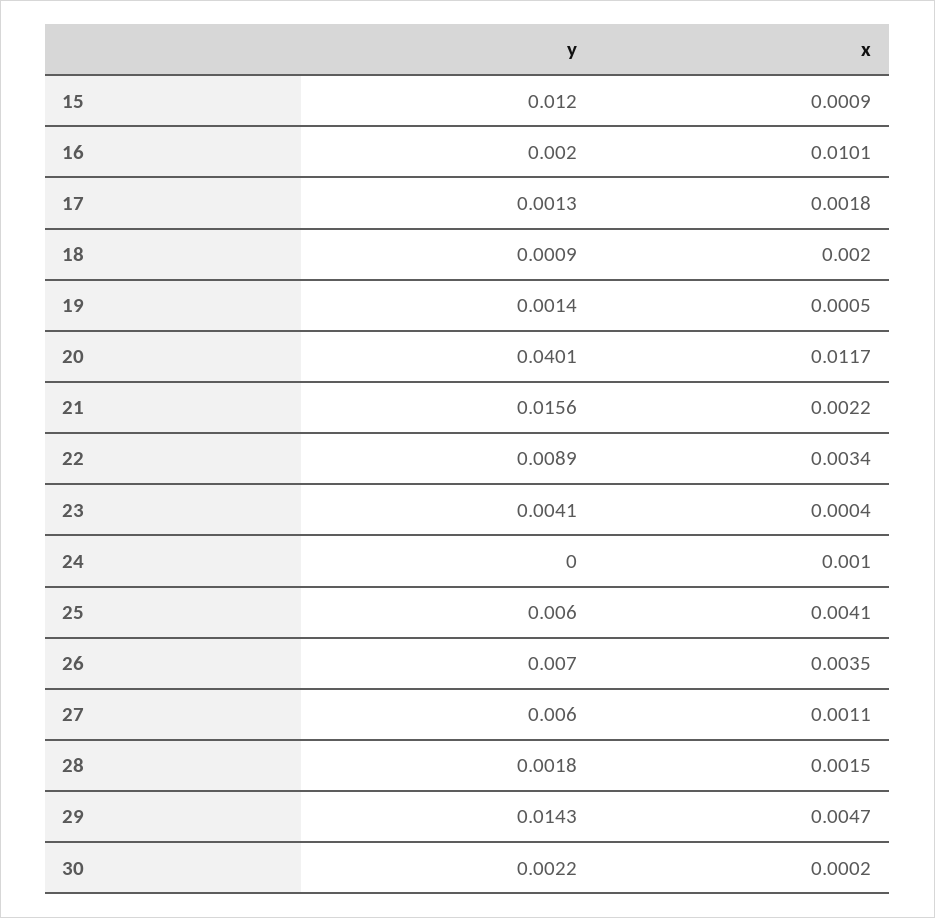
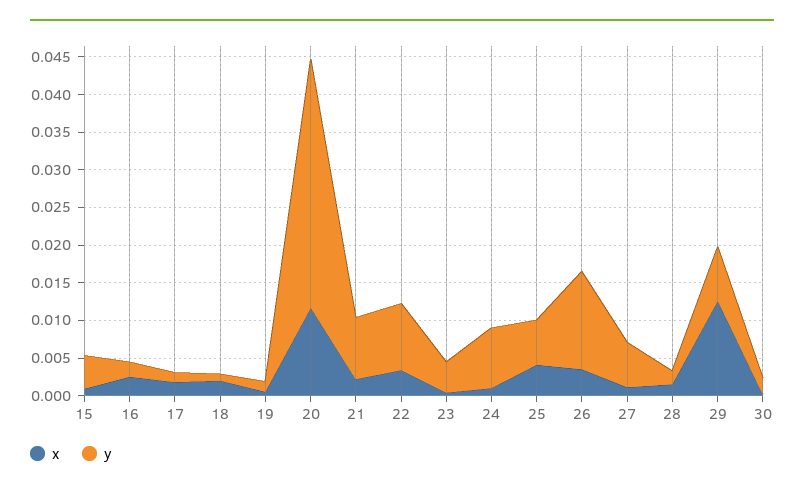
  {
    "y": {
-     "15": 0.012,
+     "15": 0.005,
      "16": 0.002,
      "17": 0.0013,
      "18": 0.0009,
      "19": 0.0014,
-     "20": 0.0401,
+     "20": 0.0325,
-     "21": 0.0156,
+     "21": 0.0075,
      "22": 0.0089,
      "23": 0.0041,
-     "24": 0,
+     "24": 0.0075,
      "25": 0.006,
-     "26": 0.007,
+     "26": 0.0125,
      "27": 0.006,
      "28": 0.0018,
-     "29": 0.0143,
+     "29": 0.0075,
      "30": 0.0022
    },
    "x": {
      "15": 0.0009,
-     "16": 0.0101,
+     "16": 0.0025,
      "17": 0.0018,
      "18": 0.002,
      "19": 0.0005,
      "20": 0.0117,
      "21": 0.0022,
      "22": 0.0034,
      "23": 0.0004,
      "24": 0.001,
      "25": 0.0041,
      "26": 0.0035,
      "27": 0.0011,
      "28": 0.0015,
-     "29": 0.0047,
+     "29": 0.0125,
      "30": 0.0002
    }
  }

